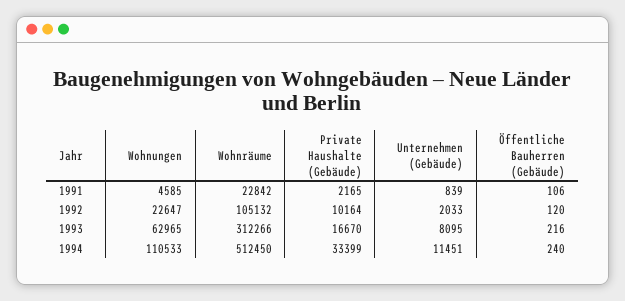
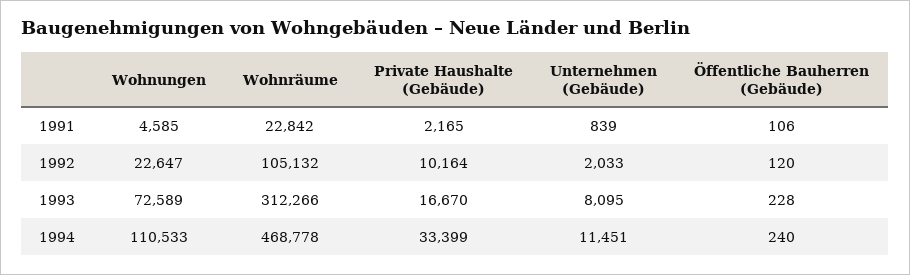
  {
    "Wohnungen": {
      "1991": 4585,
      "1992": 22647,
-     "1993": 62965,
+     "1993": 72589,
      "1994": 110533
    },
    "Wohnräume": {
      "1991": 22842,
      "1992": 105132,
      "1993": 312266,
-     "1994": 512450
+     "1994": 468778
    },
    "Private Haushalte (Gebäude)": {
      "1991": 2165,
      "1992": 10164,
      "1993": 16670,
      "1994": 33399
    },
    "Unternehmen (Gebäude)": {
      "1991": 839,
      "1992": 2033,
      "1993": 8095,
      "1994": 11451
    },
    "Öffentliche Bauherren (Gebäude)": {
      "1991": 106,
      "1992": 120,
-     "1993": 216,
+     "1993": 228,
      "1994": 240
    }
  }

